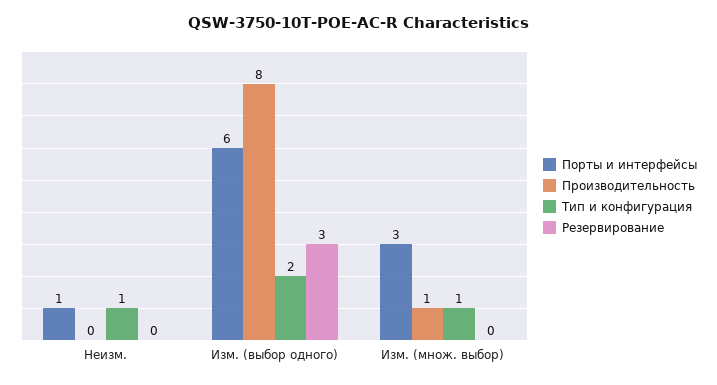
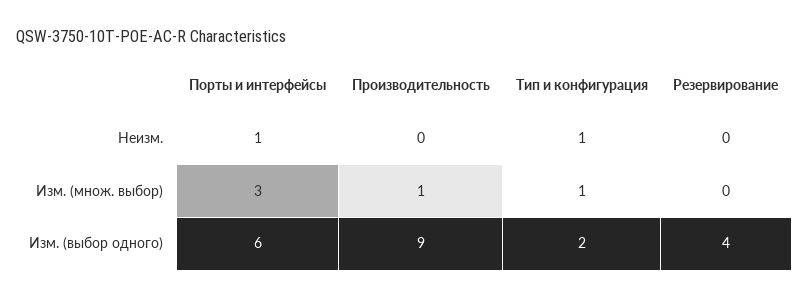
  {
    "Порты и интерфейсы": {
      "Неизм.": 1,
      "Изм. (выбор одного)": 6,
      "Изм. (множ. выбор)": 3
    },
    "Производительность": {
      "Неизм.": 0,
-     "Изм. (выбор одного)": 8,
+     "Изм. (выбор одного)": 9,
      "Изм. (множ. выбор)": 1
    },
    "Тип и конфигурация": {
      "Неизм.": 1,
      "Изм. (выбор одного)": 2,
      "Изм. (множ. выбор)": 1
    },
    "Резервирование": {
      "Неизм.": 0,
-     "Изм. (выбор одного)": 3,
+     "Изм. (выбор одного)": 4,
      "Изм. (множ. выбор)": 0
    }
  }

